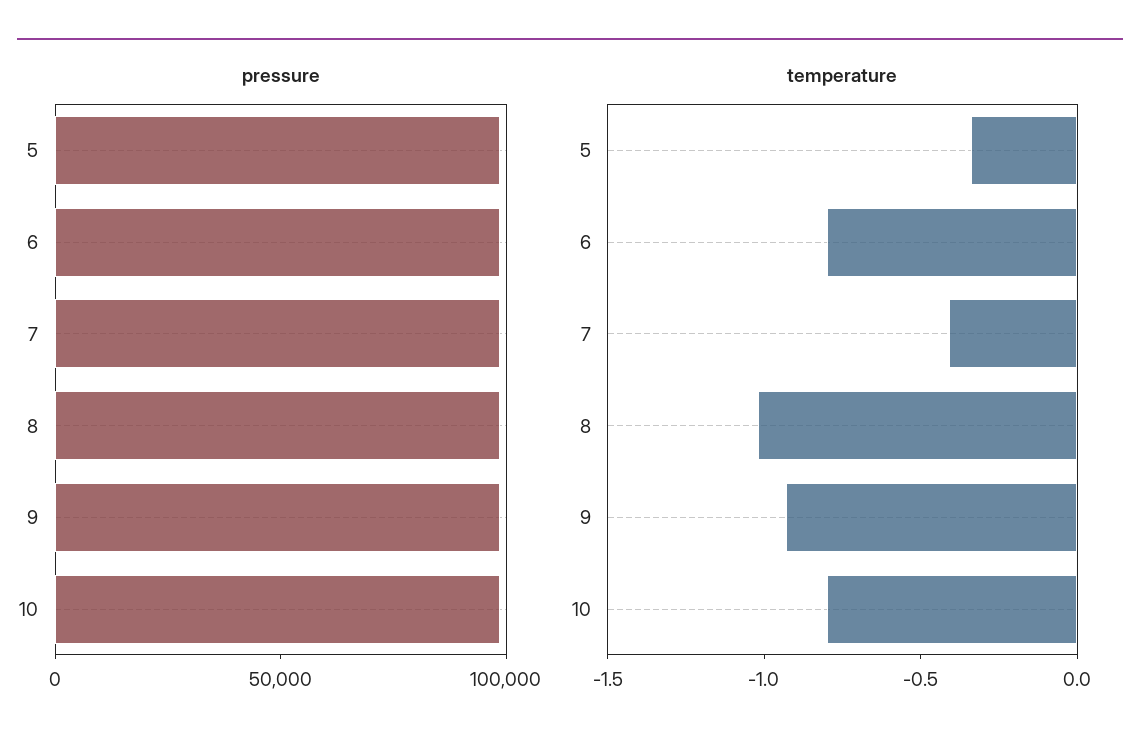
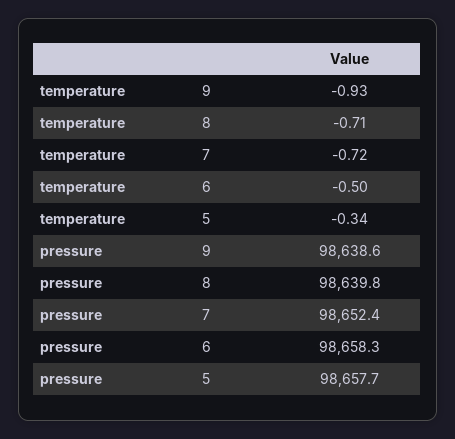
  {
    "pressure": {
      "5": 98657.7,
      "6": 98658.3,
      "7": 98652.4,
      "8": 98639.8,
-     "9": 98638.6,
+     "9": 98638.6
-     "10": 100000
    },
    "temperature": {
      "5": -0.34,
-     "6": -0.8,
+     "6": -0.5,
-     "7": -0.4,
+     "7": -0.72,
-     "8": -1,
+     "8": -0.71,
-     "9": -0.93,
+     "9": -0.93
-     "10": -0.8
    }
  }

